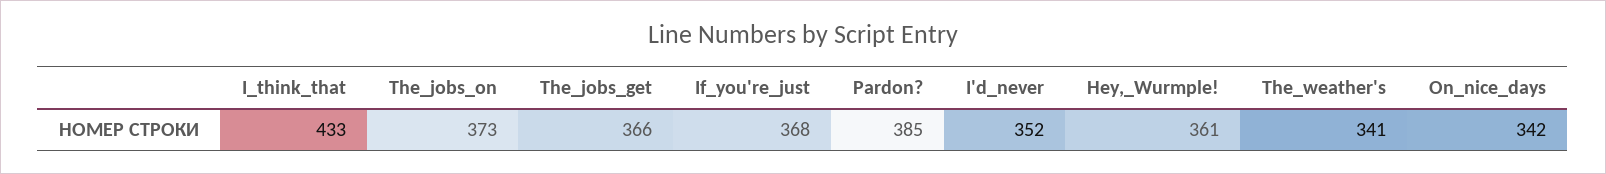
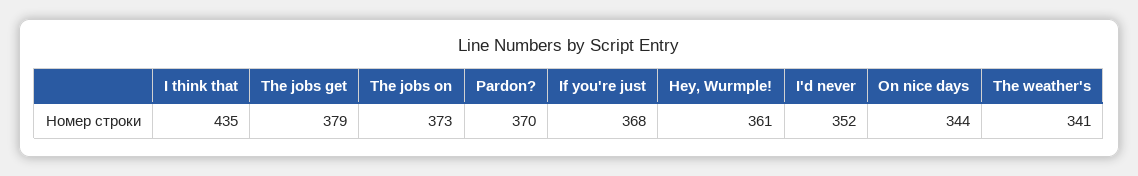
  {
-   "I_think_that": 433,
+   "I_think_that": 435,
    "The_jobs_on": 373,
-   "The_jobs_get": 366,
+   "The_jobs_get": 379,
    "If_you're_just": 368,
-   "Pardon?": 385,
+   "Pardon?": 370,
    "I'd_never": 352,
    "Hey,_Wurmple!": 361,
    "The_weather's": 341,
-   "On_nice_days": 342
+   "On_nice_days": 344
  }

